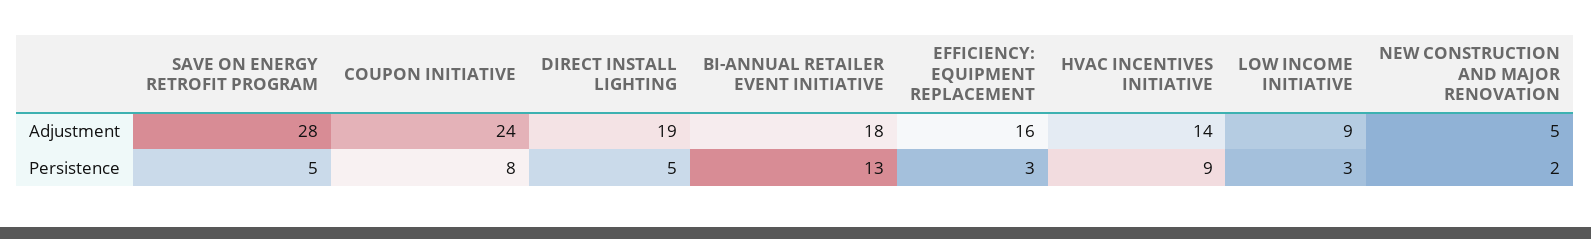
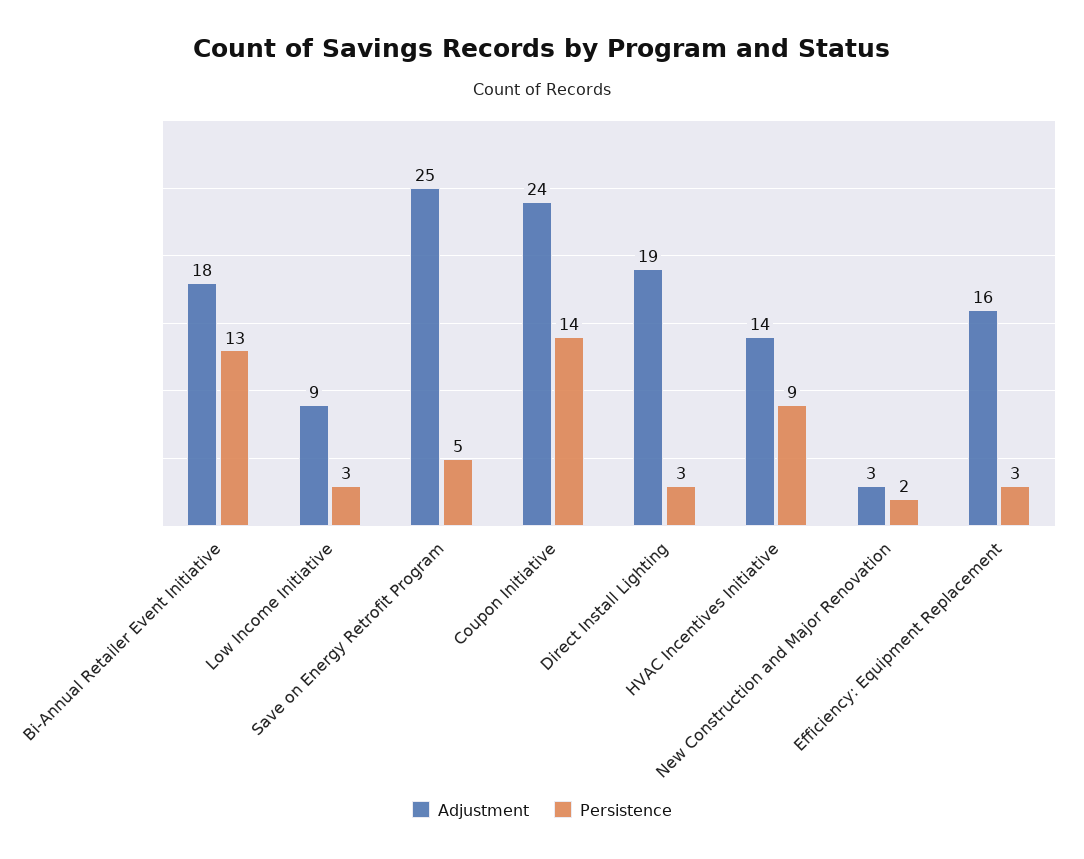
  {
    "Adjustment": {
-     "SAVE ON ENERGY RETROFIT PROGRAM": 28,
+     "SAVE ON ENERGY RETROFIT PROGRAM": 25,
      "COUPON INITIATIVE": 24,
      "DIRECT INSTALL LIGHTING": 19,
      "BI-ANNUAL RETAILER EVENT INITIATIVE": 18,
      "EFFICIENCY: EQUIPMENT REPLACEMENT": 16,
      "HVAC INCENTIVES INITIATIVE": 14,
      "LOW INCOME INITIATIVE": 9,
-     "NEW CONSTRUCTION AND MAJOR RENOVATION": 5
+     "NEW CONSTRUCTION AND MAJOR RENOVATION": 3
    },
    "Persistence": {
      "SAVE ON ENERGY RETROFIT PROGRAM": 5,
-     "COUPON INITIATIVE": 8,
+     "COUPON INITIATIVE": 14,
-     "DIRECT INSTALL LIGHTING": 5,
+     "DIRECT INSTALL LIGHTING": 3,
      "BI-ANNUAL RETAILER EVENT INITIATIVE": 13,
      "EFFICIENCY: EQUIPMENT REPLACEMENT": 3,
      "HVAC INCENTIVES INITIATIVE": 9,
      "LOW INCOME INITIATIVE": 3,
      "NEW CONSTRUCTION AND MAJOR RENOVATION": 2
    }
  }

